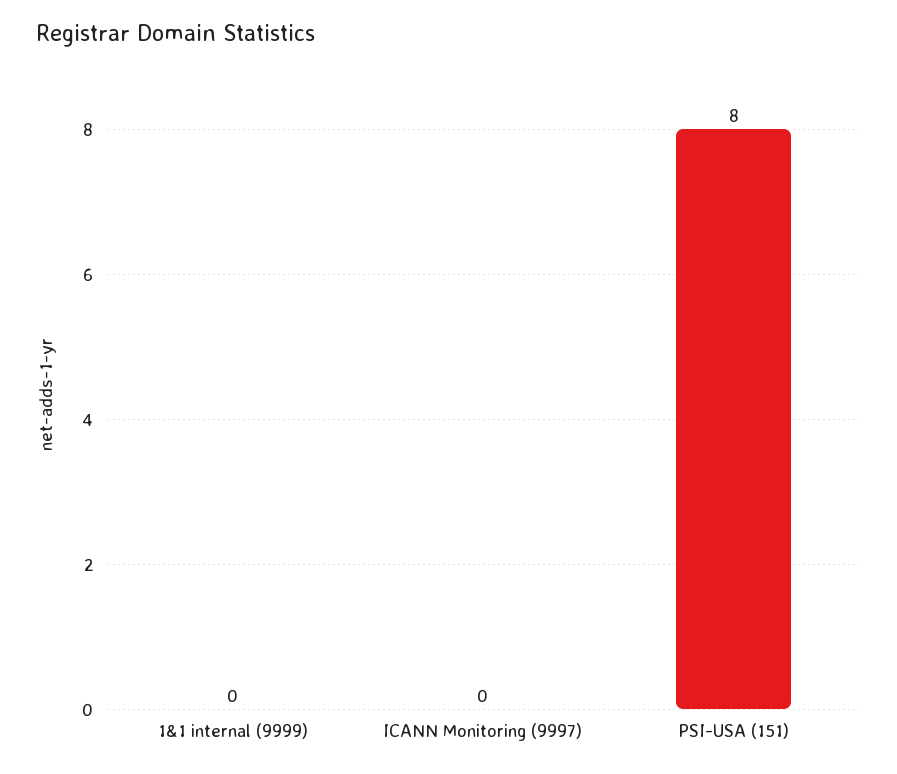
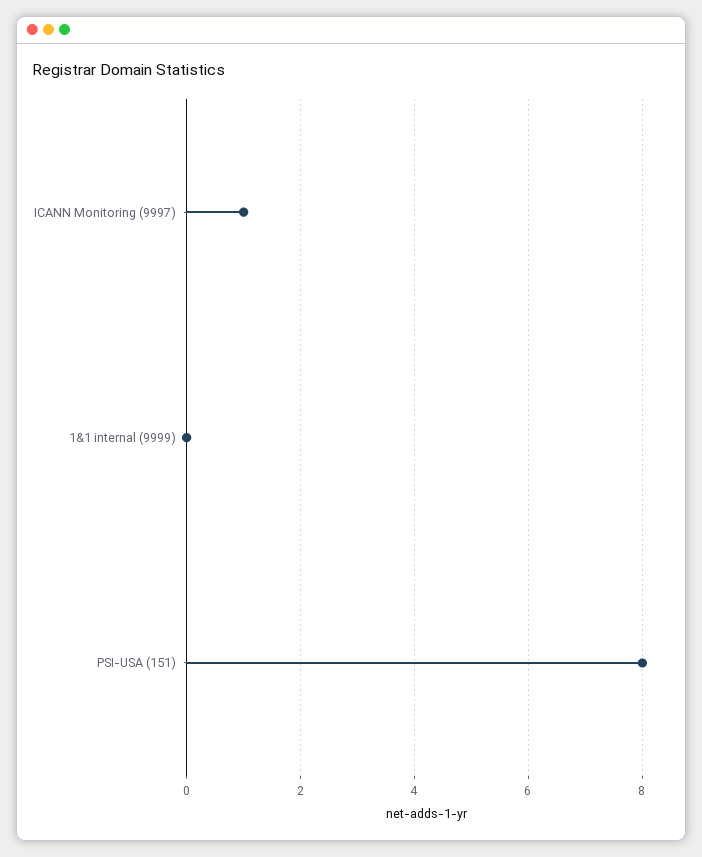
  {
    "1&1 internal (9999)": 0,
-   "ICANN Monitoring (9997)": 0,
+   "ICANN Monitoring (9997)": 1,
    "PSI-USA (151)": 8
  }

